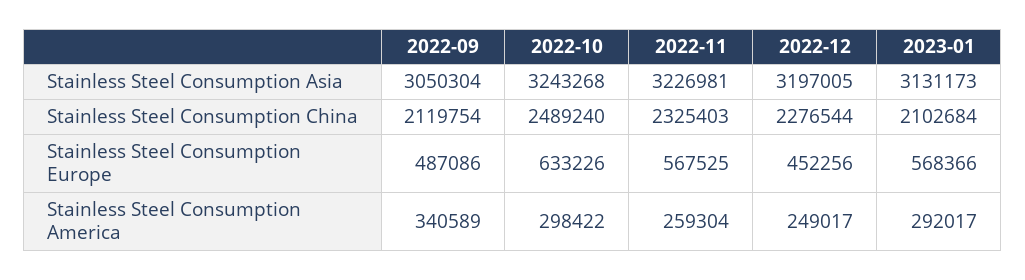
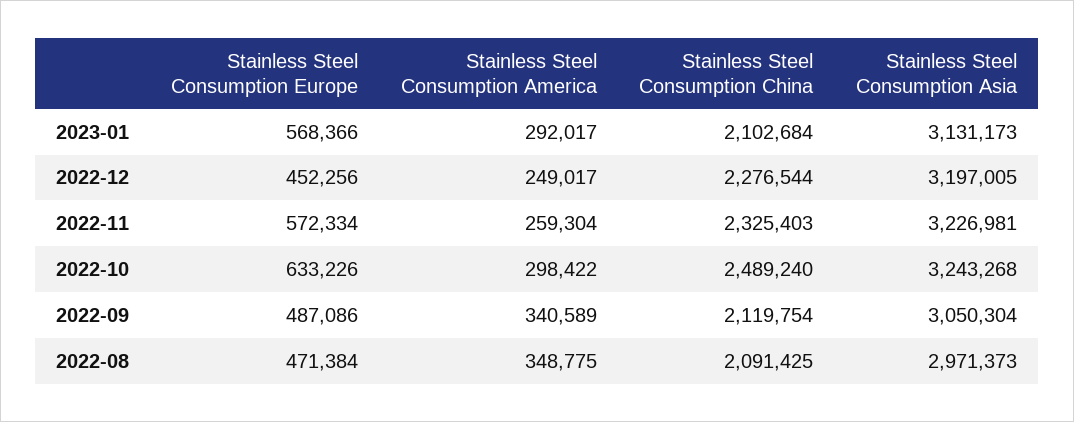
  {
    "2022-09": {
      "Stainless Steel Consumption Asia": 3050304,
      "Stainless Steel Consumption China": 2119754,
      "Stainless Steel Consumption Europe": 487086,
      "Stainless Steel Consumption America": 340589
    },
    "2022-10": {
      "Stainless Steel Consumption Asia": 3243268,
      "Stainless Steel Consumption China": 2489240,
      "Stainless Steel Consumption Europe": 633226,
      "Stainless Steel Consumption America": 298422
    },
    "2022-11": {
      "Stainless Steel Consumption Asia": 3226981,
      "Stainless Steel Consumption China": 2325403,
-     "Stainless Steel Consumption Europe": 567525,
+     "Stainless Steel Consumption Europe": 572334,
      "Stainless Steel Consumption America": 259304
    },
    "2022-12": {
      "Stainless Steel Consumption Asia": 3197005,
      "Stainless Steel Consumption China": 2276544,
      "Stainless Steel Consumption Europe": 452256,
      "Stainless Steel Consumption America": 249017
    },
    "2023-01": {
      "Stainless Steel Consumption Asia": 3131173,
      "Stainless Steel Consumption China": 2102684,
      "Stainless Steel Consumption Europe": 568366,
      "Stainless Steel Consumption America": 292017
-   }
+   },
+   "2022-08": {
+     "Stainless Steel Consumption Europe": 471384,
+     "Stainless Steel Consumption America": 348775,
+     "Stainless Steel Consumption China": 2091425,
+     "Stainless Steel Consumption Asia": 2971373
+   }
  }

